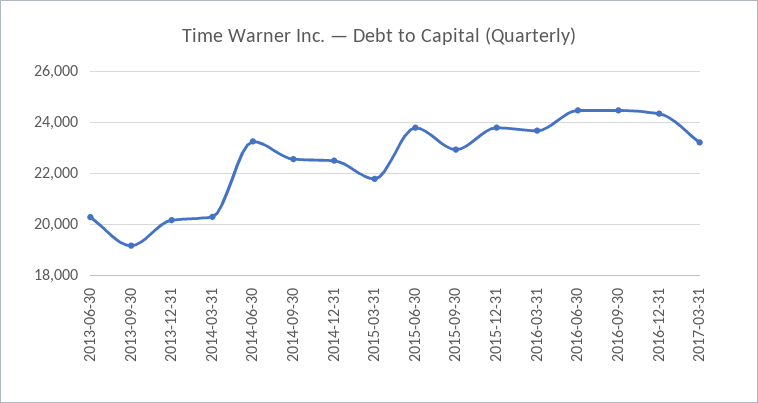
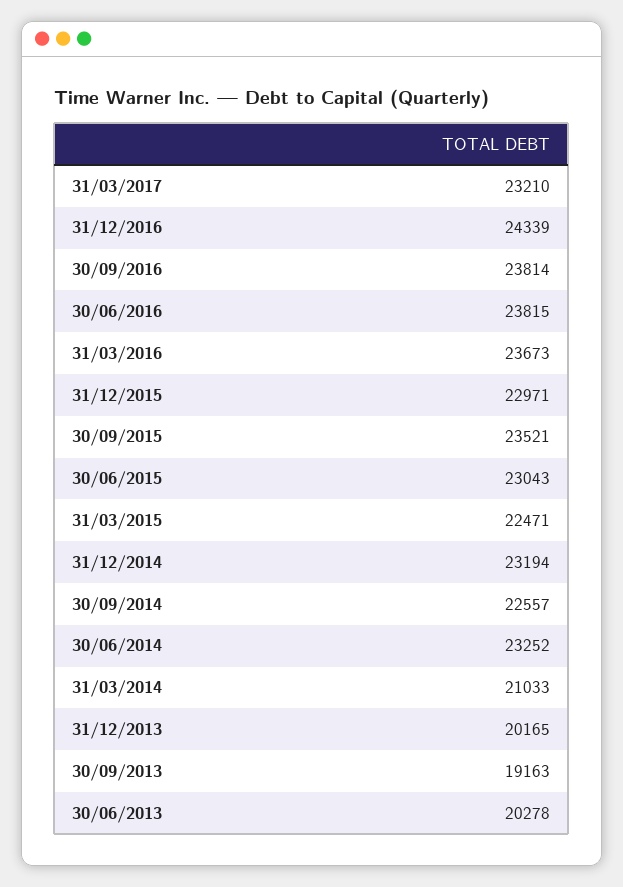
  {
    "2013-06-30": 20278,
    "2013-09-30": 19163,
    "2013-12-31": 20165,
-   "2014-03-31": 20250,
+   "2014-03-31": 21033,
    "2014-06-30": 23252,
    "2014-09-30": 22557,
-   "2014-12-31": 22500,
+   "2014-12-31": 23194,
-   "2015-03-31": 21750,
+   "2015-03-31": 22471,
-   "2015-06-30": 23750,
+   "2015-06-30": 23043,
-   "2015-09-30": 23000,
+   "2015-09-30": 23521,
-   "2015-12-31": 23750,
+   "2015-12-31": 22971,
    "2016-03-31": 23673,
-   "2016-06-30": 24500,
+   "2016-06-30": 23815,
-   "2016-09-30": 24500,
+   "2016-09-30": 23814,
    "2016-12-31": 24339,
    "2017-03-31": 23210
  }

